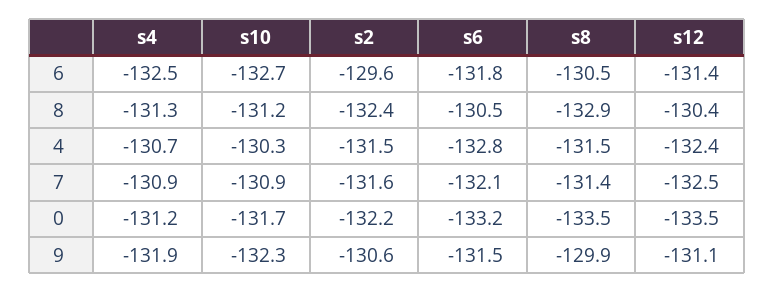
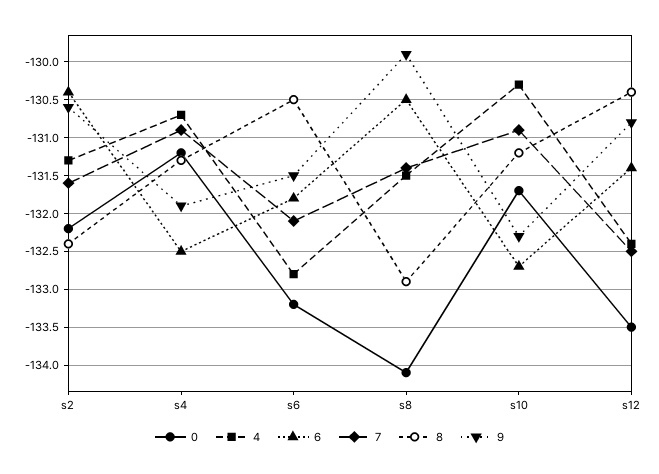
  {
    "6": {
      "s4": -132.5,
      "s10": -132.7,
-     "s2": -129.6,
+     "s2": -130.4,
      "s6": -131.8,
      "s8": -130.5,
      "s12": -131.4
    },
    "8": {
      "s4": -131.3,
      "s10": -131.2,
      "s2": -132.4,
      "s6": -130.5,
      "s8": -132.9,
      "s12": -130.4
    },
    "4": {
      "s4": -130.7,
      "s10": -130.3,
-     "s2": -131.5,
+     "s2": -131.3,
      "s6": -132.8,
      "s8": -131.5,
      "s12": -132.4
    },
    "7": {
      "s4": -130.9,
      "s10": -130.9,
      "s2": -131.6,
      "s6": -132.1,
      "s8": -131.4,
      "s12": -132.5
    },
    "0": {
      "s4": -131.2,
      "s10": -131.7,
      "s2": -132.2,
      "s6": -133.2,
-     "s8": -133.5,
+     "s8": -134.1,
      "s12": -133.5
    },
    "9": {
      "s4": -131.9,
      "s10": -132.3,
      "s2": -130.6,
      "s6": -131.5,
      "s8": -129.9,
-     "s12": -131.1
+     "s12": -130.8
    }
  }

